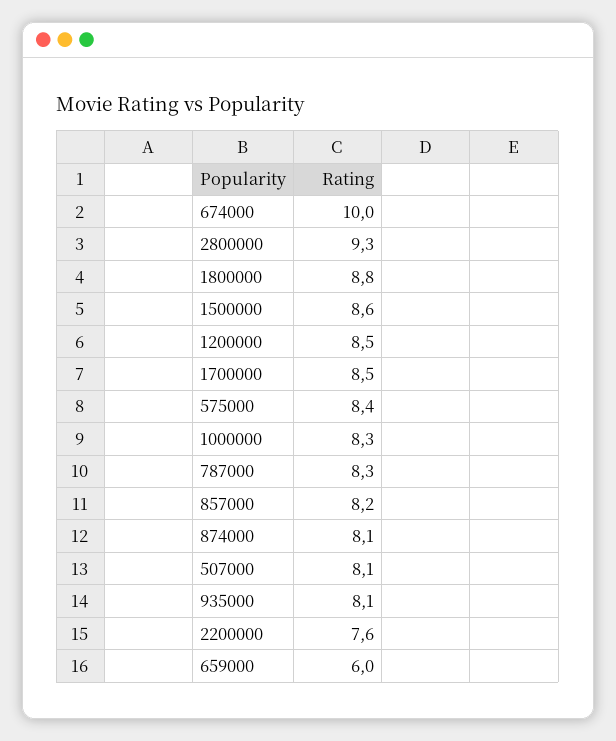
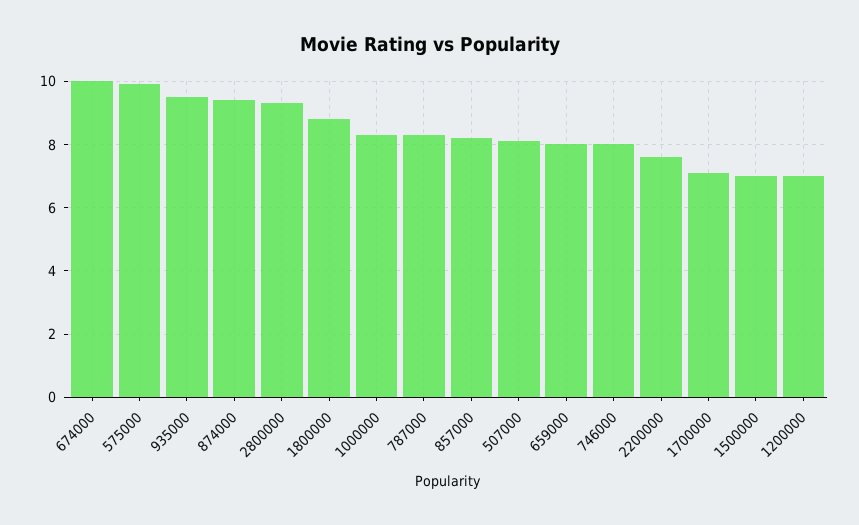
  {
    "674000": 10,
    "2800000": 9.3,
    "1800000": 8.8,
-   "1500000": 8.6,
+   "1500000": 7,
-   "1200000": 8.5,
+   "1200000": 7,
-   "1700000": 8.5,
+   "1700000": 7,
-   "575000": 8.4,
+   "575000": 10,
    "1000000": 8.3,
    "787000": 8.3,
    "857000": 8.2,
-   "874000": 8.1,
+   "874000": 9.5,
    "507000": 8.1,
-   "935000": 8.1,
+   "935000": 9.5,
    "2200000": 7.6,
-   "659000": 6
+   "659000": 8,
+   "746000": 8
  }

